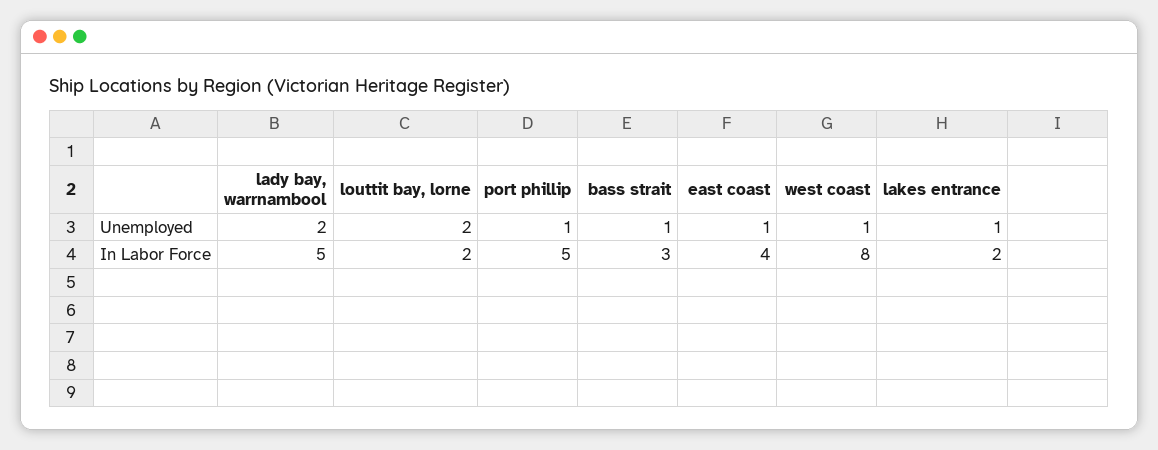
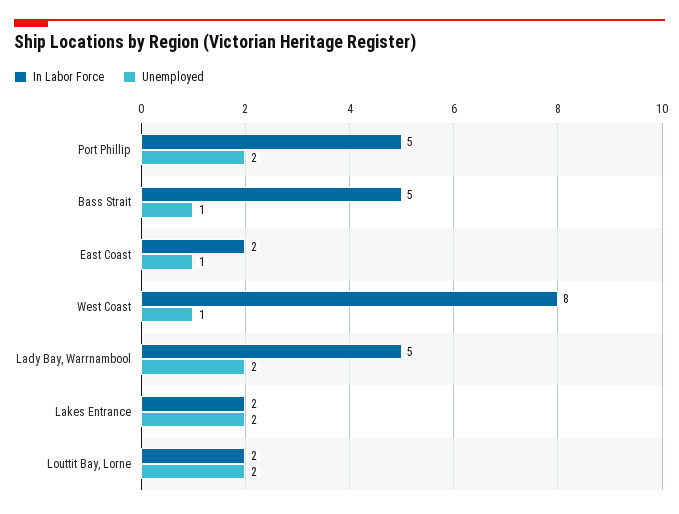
  {
    "Unemployed": {
      "lady bay, warrnambool": 2,
      "louttit bay, lorne": 2,
-     "port phillip": 1,
+     "port phillip": 2,
      "bass strait": 1,
      "east coast": 1,
      "west coast": 1,
-     "lakes entrance": 1
+     "lakes entrance": 2
    },
    "In Labor Force": {
      "lady bay, warrnambool": 5,
      "louttit bay, lorne": 2,
      "port phillip": 5,
-     "bass strait": 3,
+     "bass strait": 5,
-     "east coast": 4,
+     "east coast": 2,
      "west coast": 8,
      "lakes entrance": 2
    }
  }

